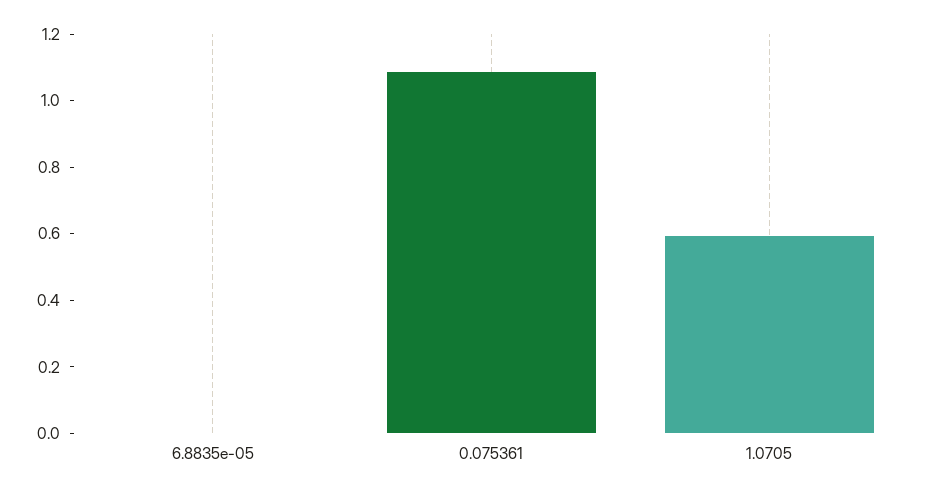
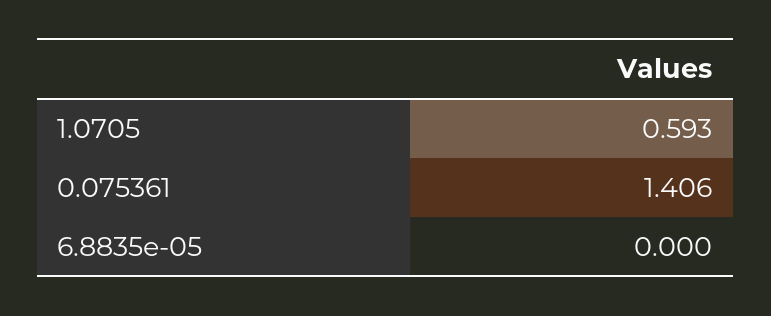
  {
    "6.8835e-05": 0,
-   "0.075361": 1.1,
+   "0.075361": 1.406,
    "1.0705": 0.593
  }

